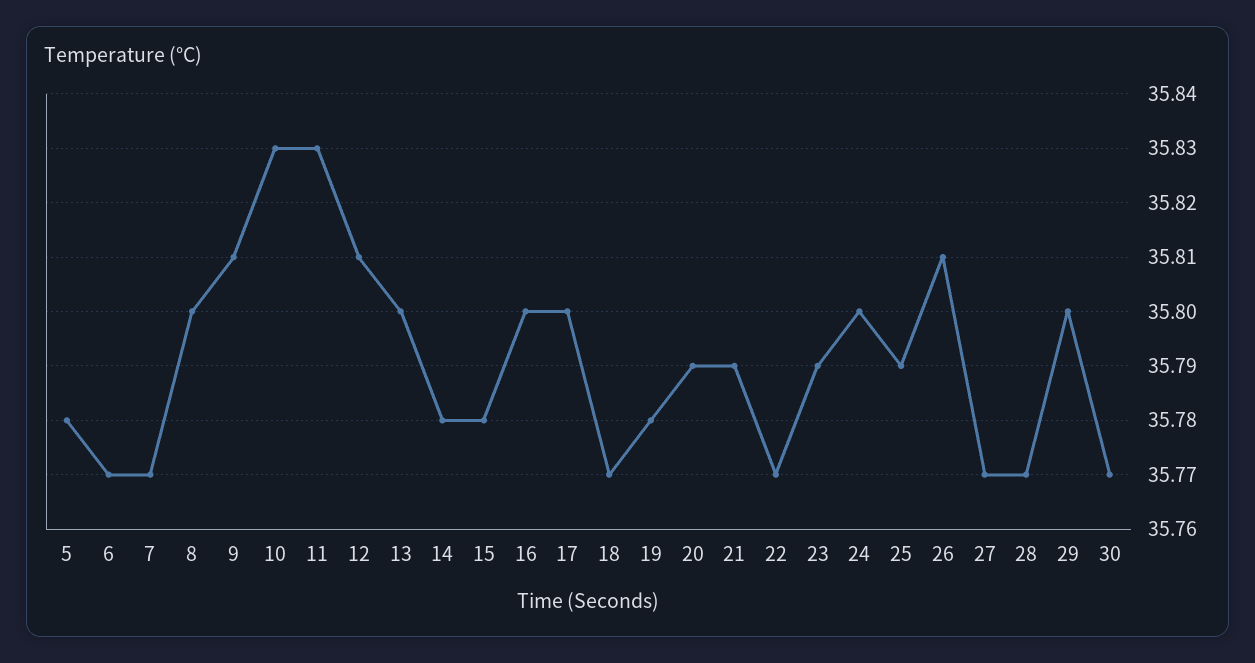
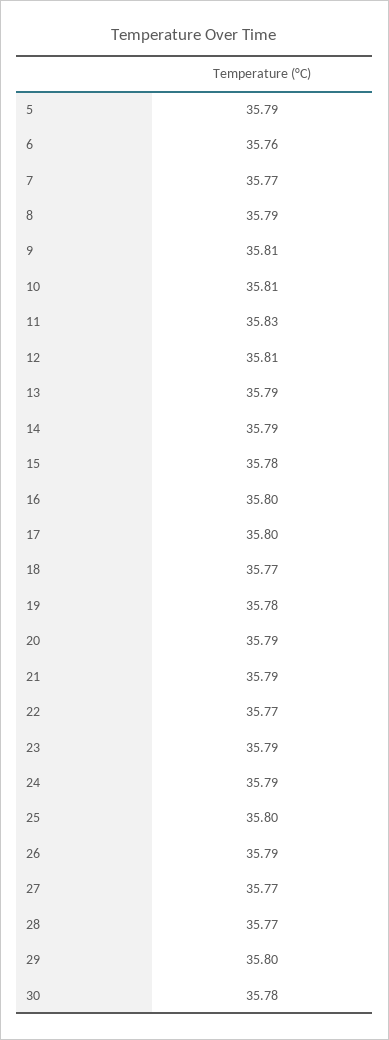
  {
-   "5": 35.78,
+   "5": 35.79,
-   "6": 35.77,
+   "6": 35.76,
    "7": 35.77,
-   "8": 35.8,
+   "8": 35.79,
    "9": 35.81,
-   "10": 35.83,
+   "10": 35.81,
    "11": 35.83,
    "12": 35.81,
-   "13": 35.8,
+   "13": 35.79,
-   "14": 35.78,
+   "14": 35.79,
    "15": 35.78,
    "16": 35.8,
    "17": 35.8,
    "18": 35.77,
    "19": 35.78,
    "20": 35.79,
    "21": 35.79,
    "22": 35.77,
    "23": 35.79,
-   "24": 35.8,
+   "24": 35.79,
-   "25": 35.79,
+   "25": 35.8,
-   "26": 35.81,
+   "26": 35.79,
    "27": 35.77,
    "28": 35.77,
    "29": 35.8,
-   "30": 35.77
+   "30": 35.78
  }

